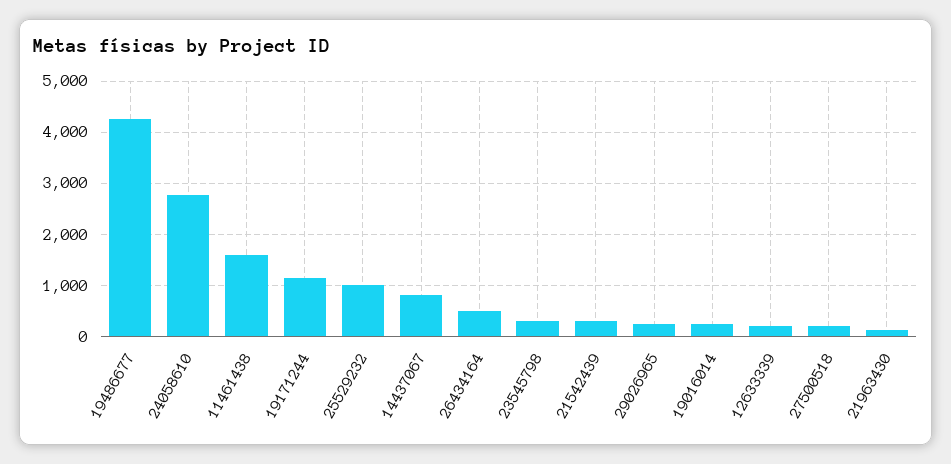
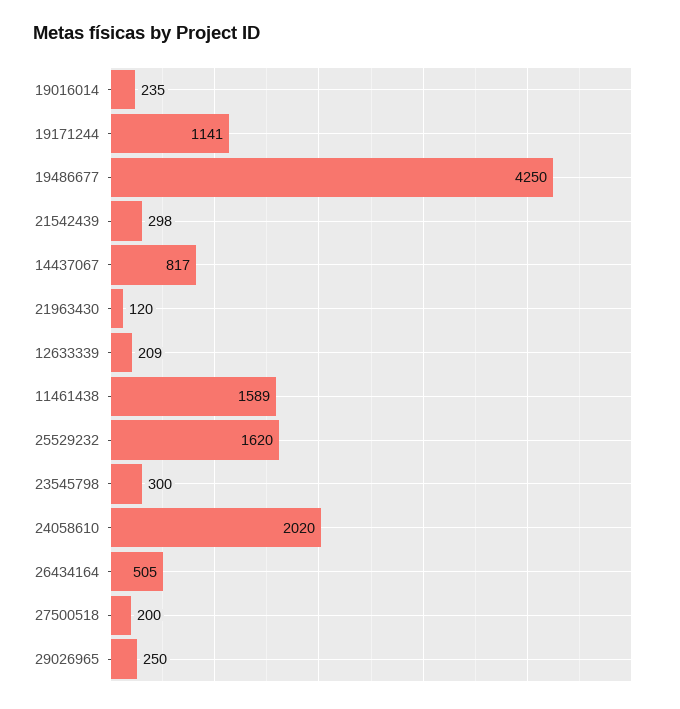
  {
    "19486677": 4250,
-   "24058610": 2800,
+   "24058610": 2020,
    "11461438": 1589,
    "19171244": 1141,
-   "25529232": 1000,
+   "25529232": 1620,
    "14437067": 817,
    "26434164": 505,
    "23545798": 300,
    "21542439": 298,
    "29026965": 250,
    "19016014": 235,
    "12633339": 209,
    "27500518": 200,
    "21963430": 120
  }

